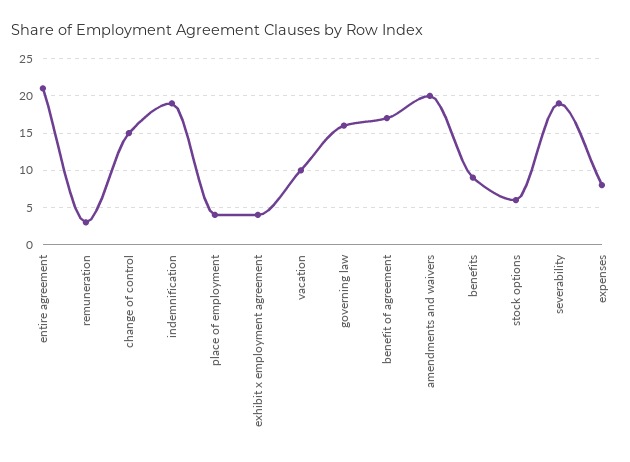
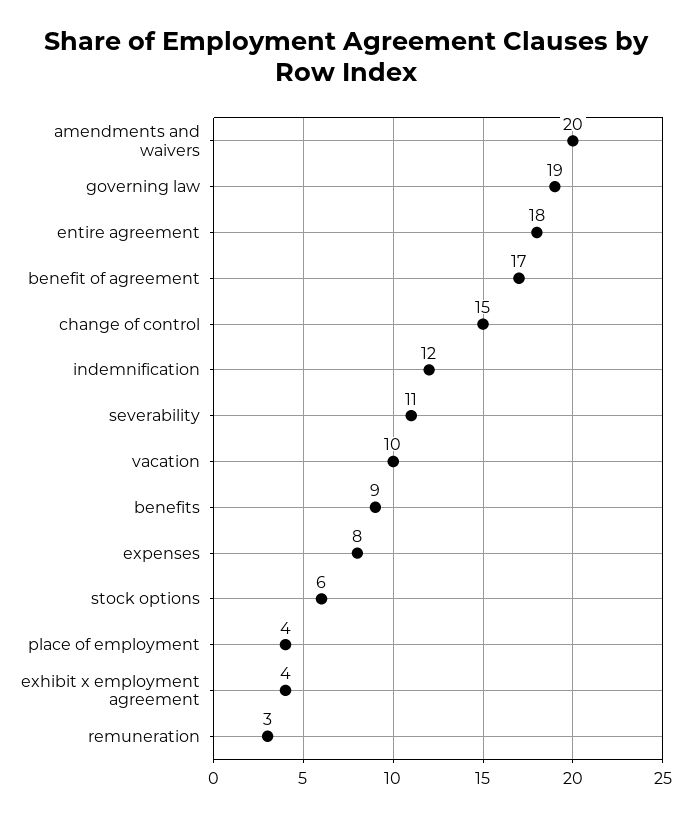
  {
-   "entire agreement": 21,
+   "entire agreement": 18,
    "remuneration": 3,
    "change of control": 15,
-   "indemnification": 19,
+   "indemnification": 12,
    "place of employment": 4,
    "exhibit x employment agreement": 4,
    "vacation": 10,
-   "governing law": 16,
+   "governing law": 19,
    "benefit of agreement": 17,
    "amendments and waivers": 20,
    "benefits": 9,
    "stock options": 6,
-   "severability": 19,
+   "severability": 11,
    "expenses": 8
  }

